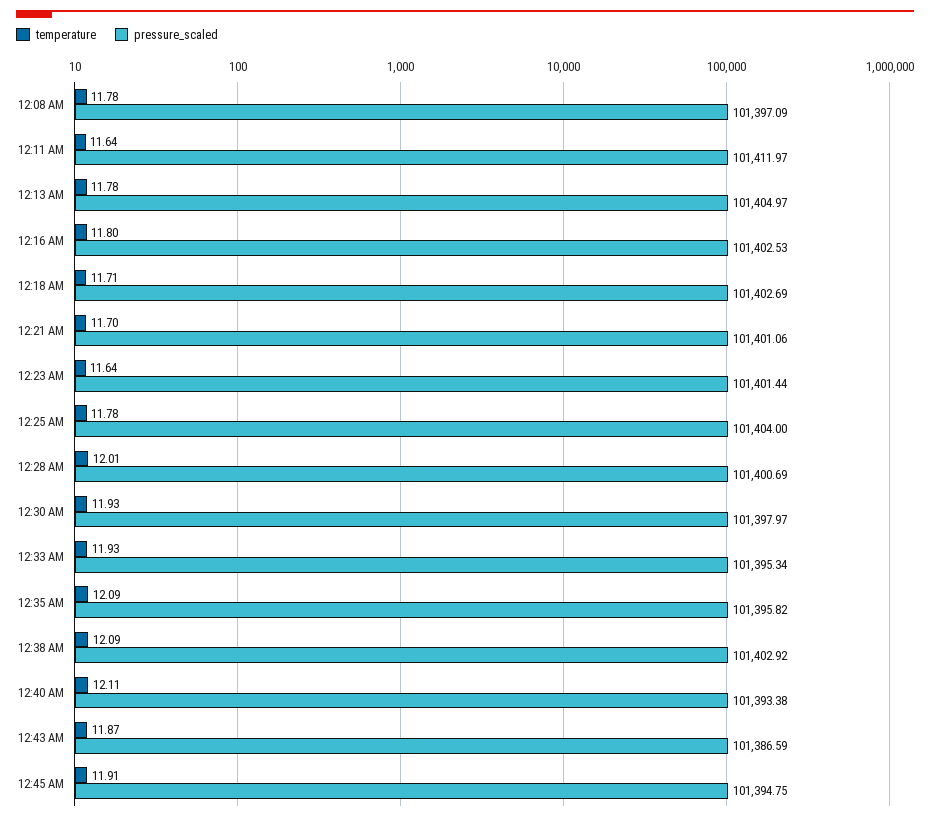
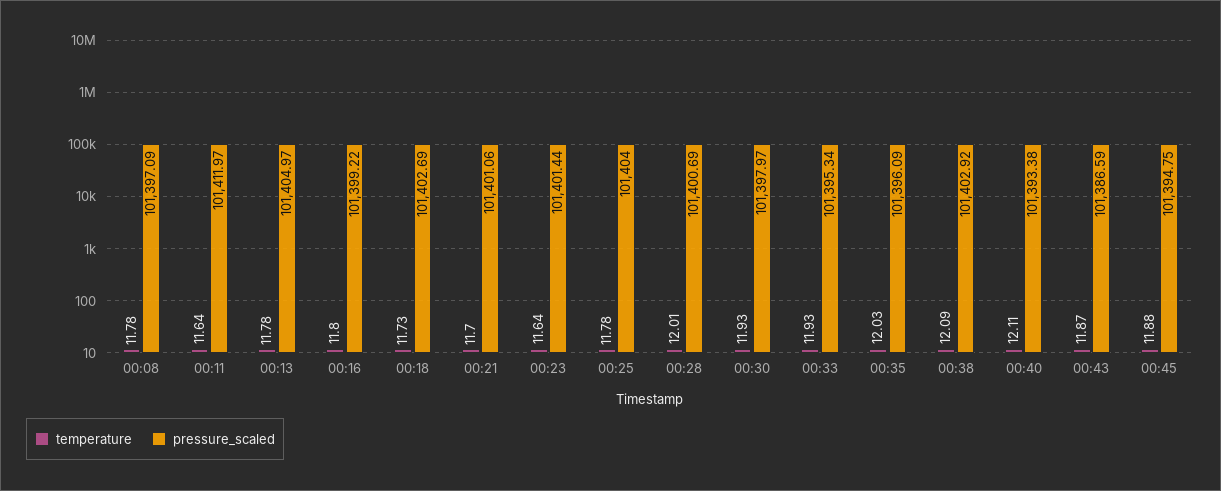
  {
    "temperature": {
      "12:08 AM": 11.78,
      "12:11 AM": 11.64,
      "12:13 AM": 11.78,
      "12:16 AM": 11.8,
-     "12:18 AM": 11.71,
+     "12:18 AM": 11.73,
      "12:21 AM": 11.7,
      "12:23 AM": 11.64,
      "12:25 AM": 11.78,
      "12:28 AM": 12.01,
      "12:30 AM": 11.93,
      "12:33 AM": 11.93,
-     "12:35 AM": 12.09,
+     "12:35 AM": 12.03,
      "12:38 AM": 12.09,
      "12:40 AM": 12.11,
      "12:43 AM": 11.87,
-     "12:45 AM": 11.91
+     "12:45 AM": 11.88
    },
    "pressure_scaled": {
      "12:08 AM": 101397.09,
      "12:11 AM": 101411.97,
      "12:13 AM": 101404.97,
-     "12:16 AM": 101402.53,
+     "12:16 AM": 101399.22,
      "12:18 AM": 101402.69,
      "12:21 AM": 101401.06,
      "12:23 AM": 101401.44,
      "12:25 AM": 101404,
      "12:28 AM": 101400.69,
      "12:30 AM": 101397.97,
      "12:33 AM": 101395.34,
-     "12:35 AM": 101395.82,
+     "12:35 AM": 101396.09,
      "12:38 AM": 101402.92,
      "12:40 AM": 101393.38,
      "12:43 AM": 101386.59,
      "12:45 AM": 101394.75
    }
  }

